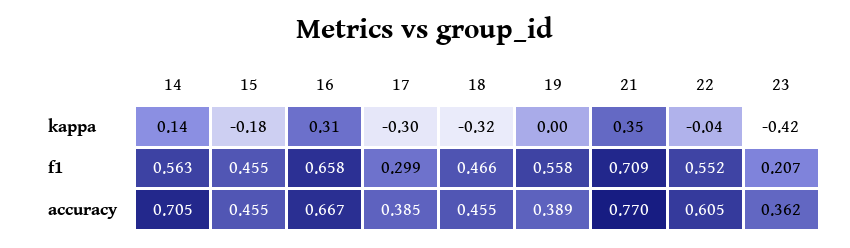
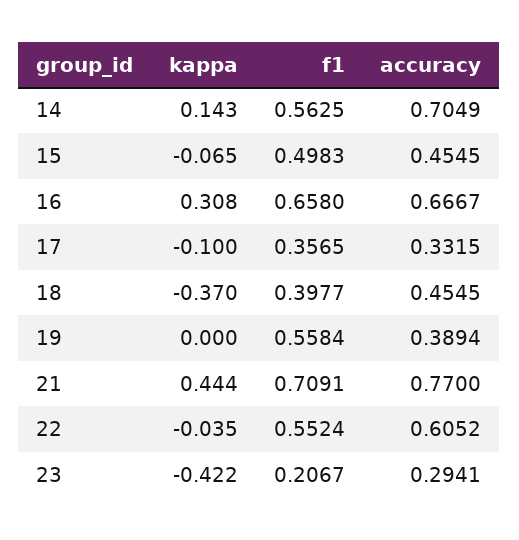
  {
    "14": {
      "kappa": 0.143,
      "f1": 0.5625,
      "accuracy": 0.7049
    },
    "15": {
-     "kappa": -0.18,
+     "kappa": -0.065,
-     "f1": 0.455,
+     "f1": 0.4983,
      "accuracy": 0.4545
    },
    "16": {
      "kappa": 0.308,
      "f1": 0.658,
      "accuracy": 0.6667
    },
    "17": {
-     "kappa": -0.3,
+     "kappa": -0.1,
-     "f1": 0.299,
+     "f1": 0.3565,
-     "accuracy": 0.385
+     "accuracy": 0.3315
    },
    "18": {
-     "kappa": -0.32,
+     "kappa": -0.37,
-     "f1": 0.466,
+     "f1": 0.3977,
      "accuracy": 0.4545
    },
    "19": {
      "kappa": 0,
      "f1": 0.5584,
      "accuracy": 0.3894
    },
    "21": {
-     "kappa": 0.35,
+     "kappa": 0.444,
      "f1": 0.7091,
      "accuracy": 0.77
    },
    "22": {
      "kappa": -0.035,
      "f1": 0.5524,
      "accuracy": 0.6052
    },
    "23": {
      "kappa": -0.422,
      "f1": 0.2067,
-     "accuracy": 0.362
+     "accuracy": 0.2941
    }
  }

